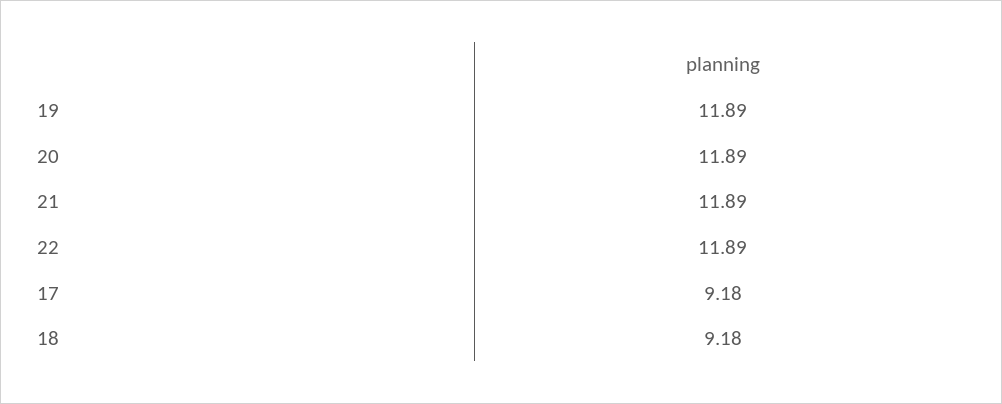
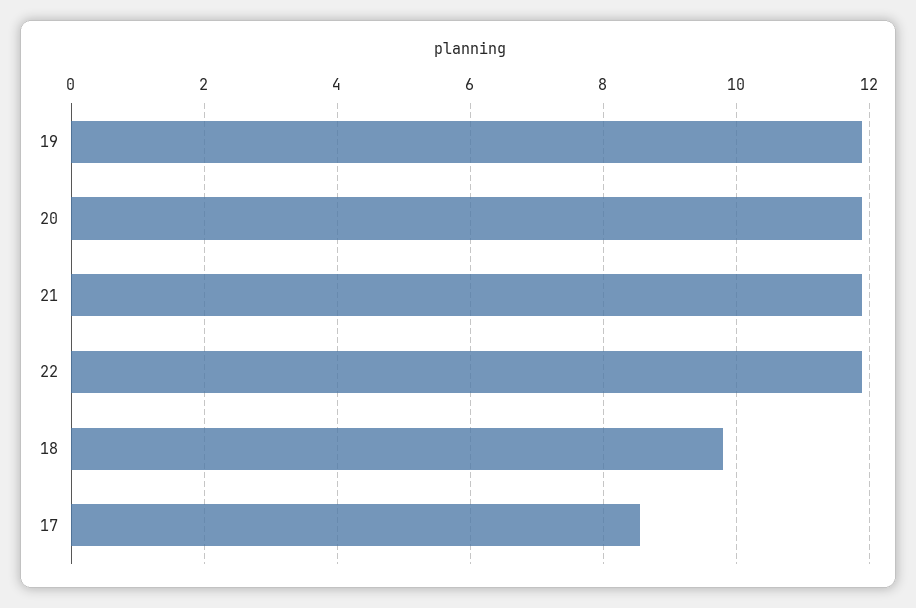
  {
    "19": 11.89,
    "20": 11.89,
    "21": 11.89,
    "22": 11.89,
-   "17": 9.18,
+   "17": 8.6,
-   "18": 9.18
+   "18": 9.8
  }

